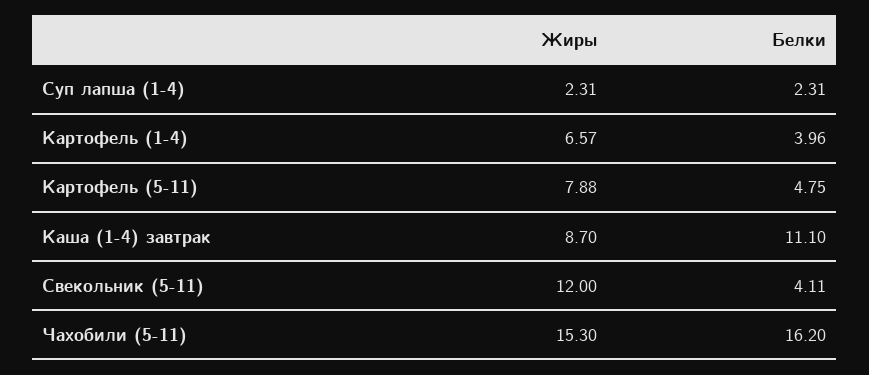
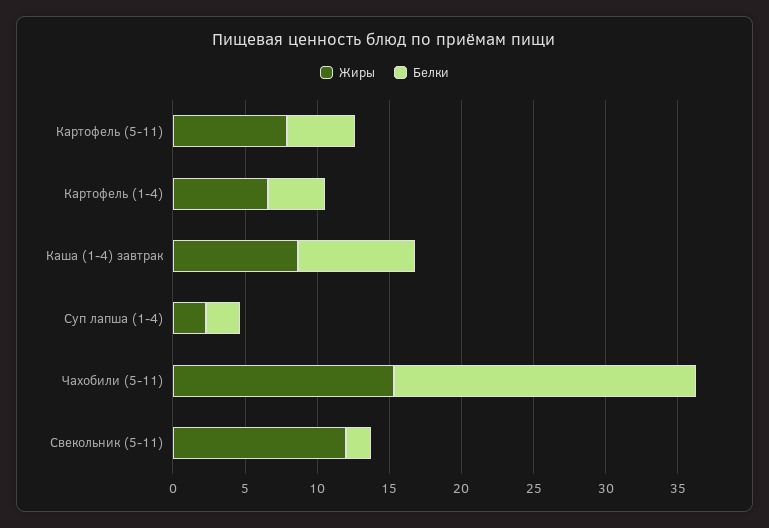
  {
    "Жиры": {
      "Суп лапша (1-4)": 2.31,
      "Картофель (1-4)": 6.57,
      "Картофель (5-11)": 7.88,
      "Каша (1-4) завтрак": 8.7,
      "Свекольник (5-11)": 12,
      "Чахобили (5-11)": 15.3
    },
    "Белки": {
      "Суп лапша (1-4)": 2.31,
      "Картофель (1-4)": 3.96,
      "Картофель (5-11)": 4.75,
-     "Каша (1-4) завтрак": 11.1,
+     "Каша (1-4) завтрак": 8,
-     "Свекольник (5-11)": 4.11,
+     "Свекольник (5-11)": 2,
-     "Чахобили (5-11)": 16.2
+     "Чахобили (5-11)": 21
    }
  }

